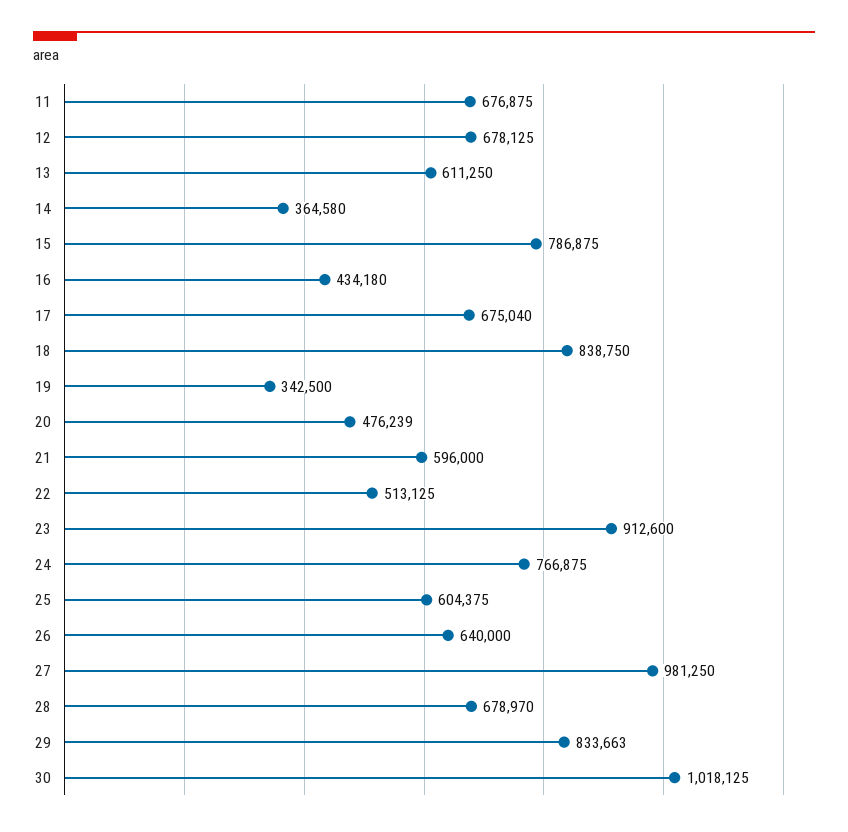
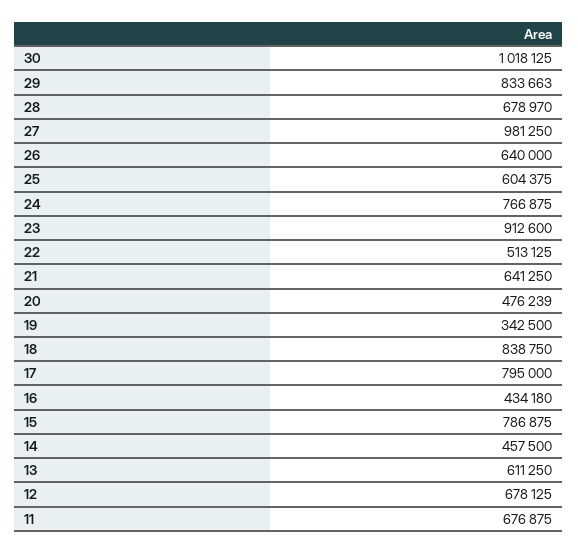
  {
    "11": 676875,
    "12": 678125,
    "13": 611250,
-   "14": 364580,
+   "14": 457500,
    "15": 786875,
    "16": 434180,
-   "17": 675040,
+   "17": 795000,
    "18": 838750,
    "19": 342500,
    "20": 476239,
-   "21": 596000,
+   "21": 641250,
    "22": 513125,
    "23": 912600,
    "24": 766875,
    "25": 604375,
    "26": 640000,
    "27": 981250,
    "28": 678970,
    "29": 833663,
    "30": 1018125
  }

